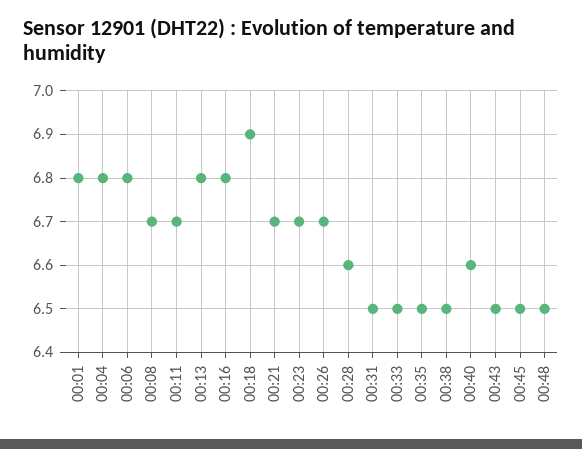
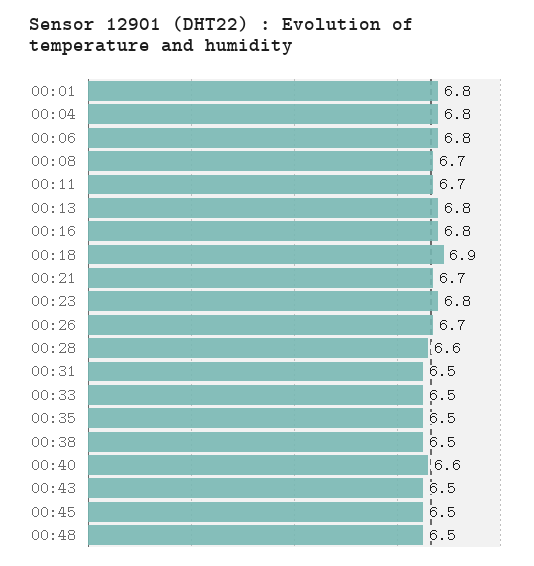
  {
    "00:01": 6.8,
    "00:04": 6.8,
    "00:06": 6.8,
    "00:08": 6.7,
    "00:11": 6.7,
    "00:13": 6.8,
    "00:16": 6.8,
    "00:18": 6.9,
    "00:21": 6.7,
-   "00:23": 6.7,
+   "00:23": 6.8,
    "00:26": 6.7,
    "00:28": 6.6,
    "00:31": 6.5,
    "00:33": 6.5,
    "00:35": 6.5,
    "00:38": 6.5,
    "00:40": 6.6,
    "00:43": 6.5,
    "00:45": 6.5,
    "00:48": 6.5
  }

